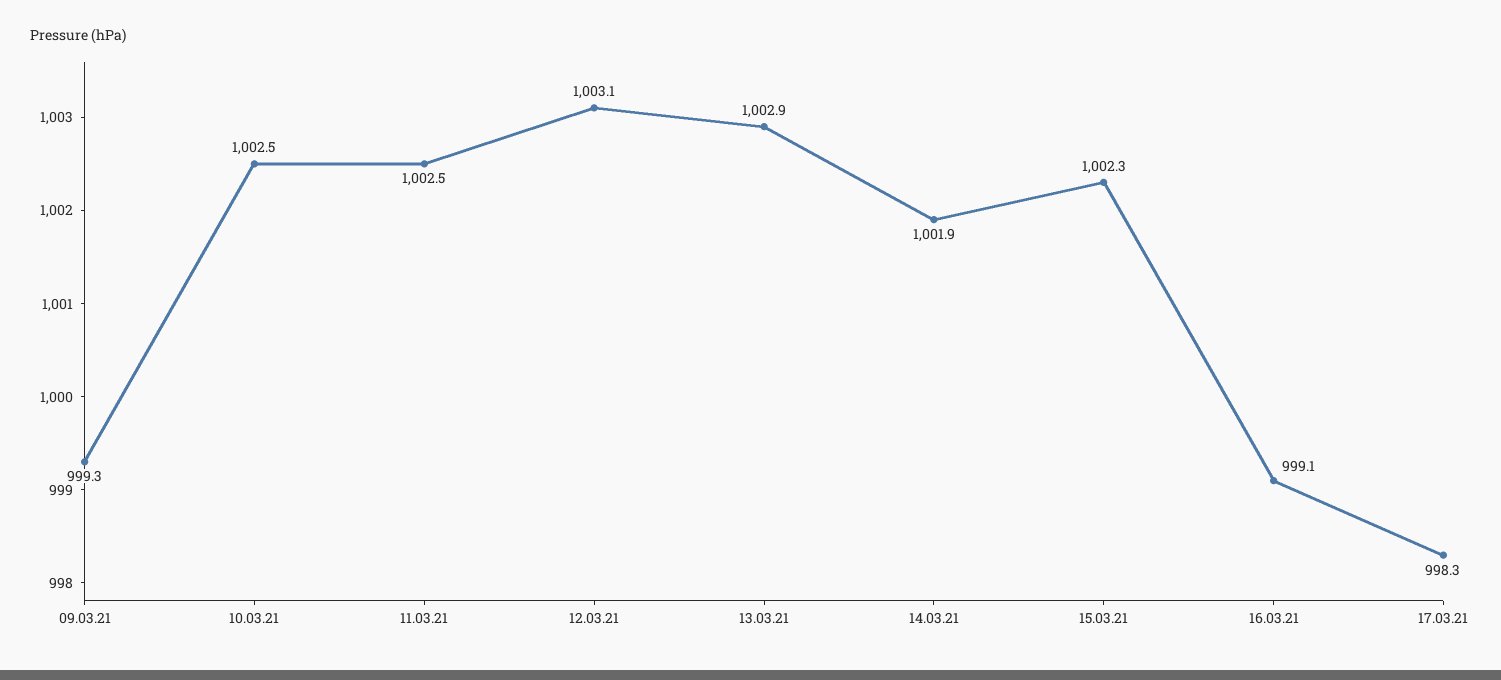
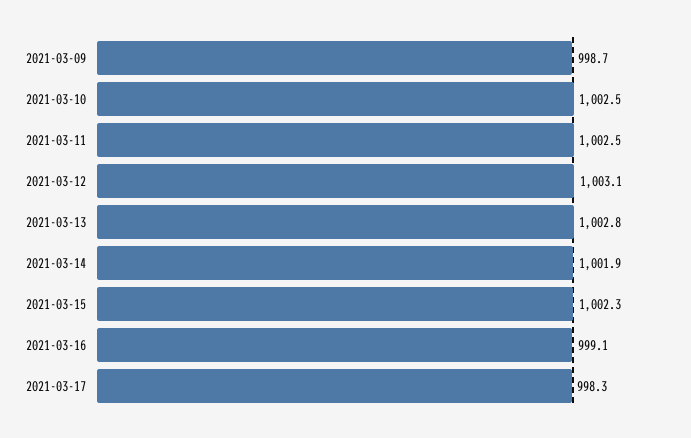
  {
-   "09.03.21": 999.3,
+   "09.03.21": 998.7,
    "10.03.21": 1002.5,
    "11.03.21": 1002.5,
    "12.03.21": 1003.1,
-   "13.03.21": 1002.9,
+   "13.03.21": 1002.8,
    "14.03.21": 1001.9,
    "15.03.21": 1002.3,
    "16.03.21": 999.1,
    "17.03.21": 998.3
  }

